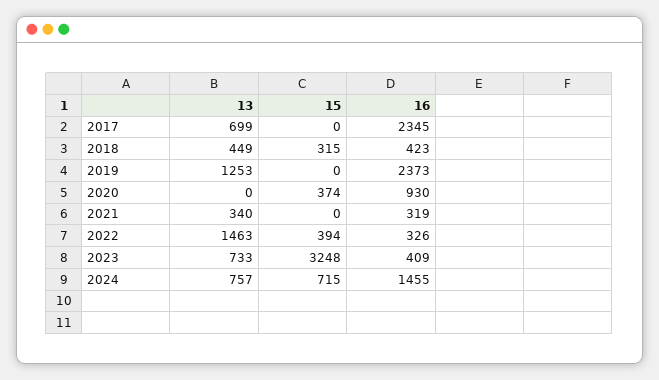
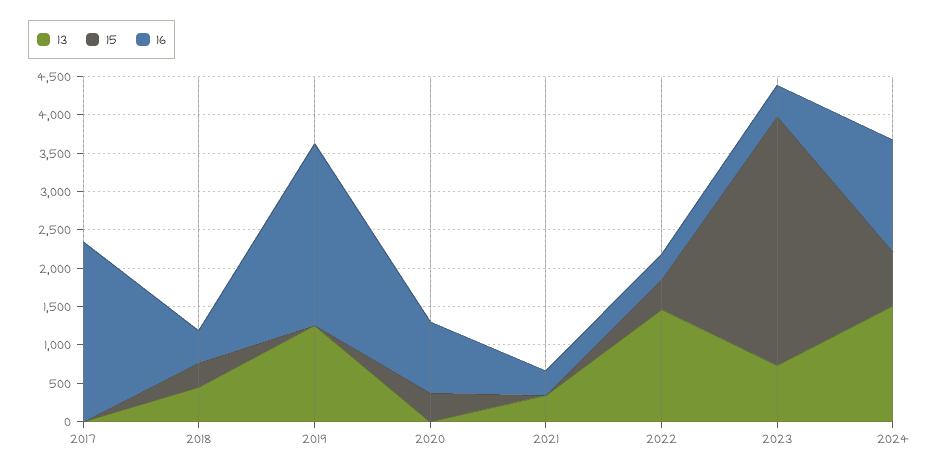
  {
    "13": {
-     "2017": 699,
+     "2017": 0,
      "2018": 449,
      "2019": 1253,
      "2020": 0,
      "2021": 340,
      "2022": 1463,
      "2023": 733,
-     "2024": 757
+     "2024": 1500
    },
    "15": {
      "2017": 0,
      "2018": 315,
      "2019": 0,
      "2020": 374,
      "2021": 0,
      "2022": 394,
      "2023": 3248,
      "2024": 715
    },
    "16": {
      "2017": 2345,
      "2018": 423,
      "2019": 2373,
      "2020": 930,
      "2021": 319,
      "2022": 326,
      "2023": 409,
      "2024": 1455
    }
  }

